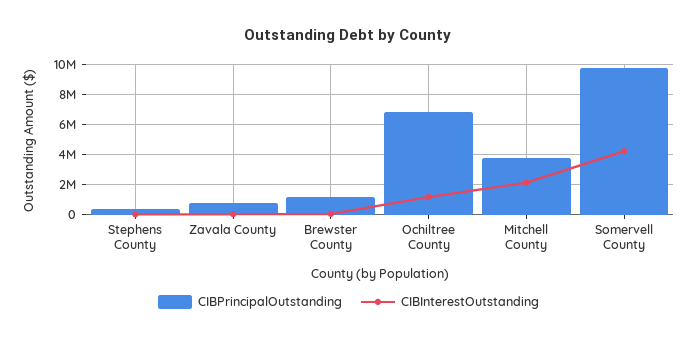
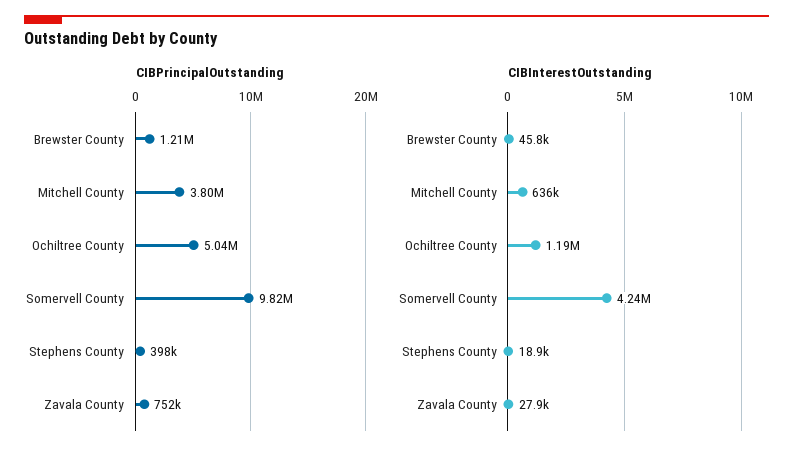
  {
    "CIBPrincipalOutstanding": {
      "Stephens County": 398000,
      "Zavala County": 752000,
      "Brewster County": 1210000,
-     "Ochiltree County": 7000000,
+     "Ochiltree County": 5040000,
      "Mitchell County": 3800000,
      "Somervell County": 9820000
    },
    "CIBInterestOutstanding": {
      "Stephens County": 18900,
      "Zavala County": 27900,
      "Brewster County": 45800,
      "Ochiltree County": 1190000,
-     "Mitchell County": 2000000,
+     "Mitchell County": 636000,
      "Somervell County": 4240000
    }
  }

